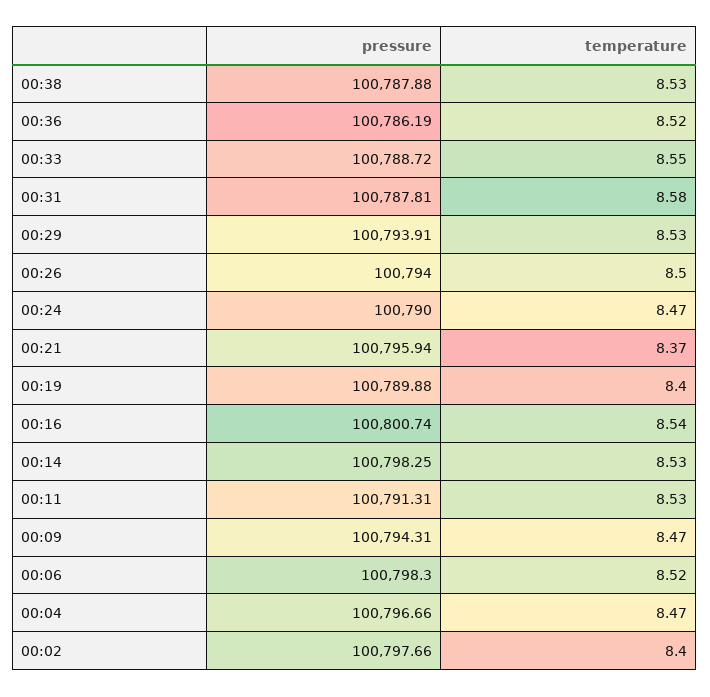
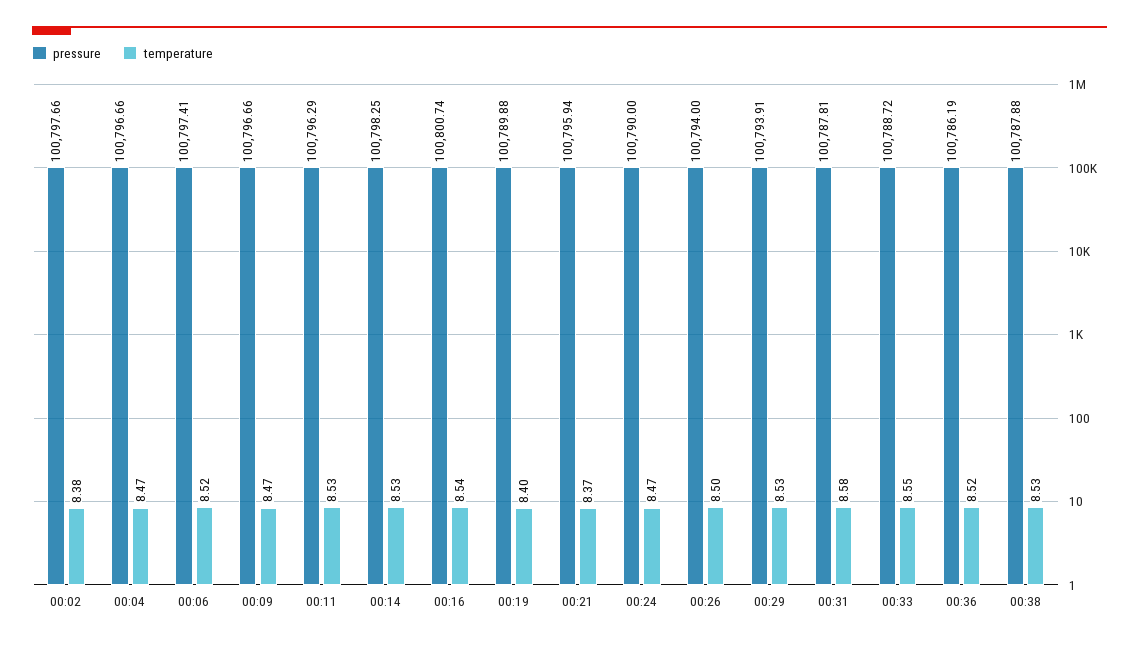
  {
    "pressure": {
      "00:38": 100787.88,
      "00:36": 100786.19,
      "00:33": 100788.72,
      "00:31": 100787.81,
      "00:29": 100793.91,
      "00:26": 100794,
      "00:24": 100790,
      "00:21": 100795.94,
      "00:19": 100789.88,
      "00:16": 100800.74,
      "00:14": 100798.25,
-     "00:11": 100791.31,
+     "00:11": 100796.29,
-     "00:09": 100794.31,
+     "00:09": 100796.66,
-     "00:06": 100798.3,
+     "00:06": 100797.41,
      "00:04": 100796.66,
      "00:02": 100797.66
    },
    "temperature": {
      "00:38": 8.53,
      "00:36": 8.52,
      "00:33": 8.55,
      "00:31": 8.58,
      "00:29": 8.53,
      "00:26": 8.5,
      "00:24": 8.47,
      "00:21": 8.37,
      "00:19": 8.4,
      "00:16": 8.54,
      "00:14": 8.53,
      "00:11": 8.53,
      "00:09": 8.47,
      "00:06": 8.52,
      "00:04": 8.47,
-     "00:02": 8.4
+     "00:02": 8.38
    }
  }

